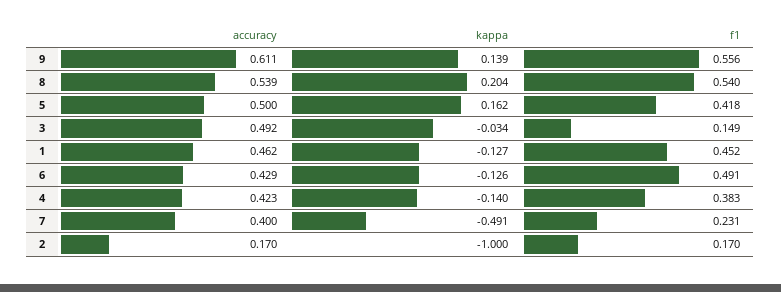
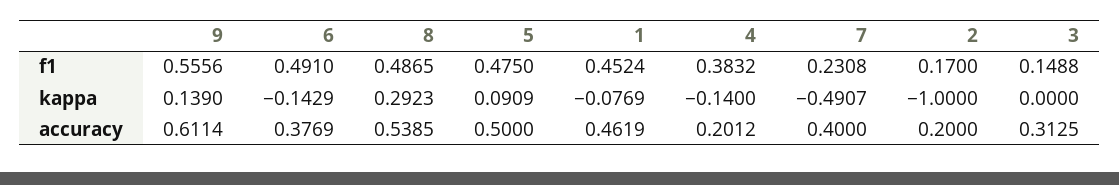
  {
    "accuracy": {
      "9": 0.6114,
      "8": 0.5385,
      "5": 0.5,
-     "3": 0.492,
+     "3": 0.3125,
      "1": 0.4619,
-     "6": 0.429,
+     "6": 0.3769,
-     "4": 0.423,
+     "4": 0.2012,
      "7": 0.4,
-     "2": 0.17
+     "2": 0.2
    },
    "kappa": {
      "9": 0.139,
-     "8": 0.204,
+     "8": 0.2923,
-     "5": 0.162,
+     "5": 0.0909,
-     "3": -0.034,
+     "3": 0,
-     "1": -0.127,
+     "1": -0.0769,
-     "6": -0.126,
+     "6": -0.1429,
      "4": -0.14,
      "7": -0.4907,
      "2": -1
    },
    "f1": {
      "9": 0.5556,
-     "8": 0.54,
+     "8": 0.4865,
-     "5": 0.418,
+     "5": 0.475,
      "3": 0.1488,
      "1": 0.4524,
      "6": 0.491,
      "4": 0.3832,
      "7": 0.2308,
      "2": 0.17
    }
  }

